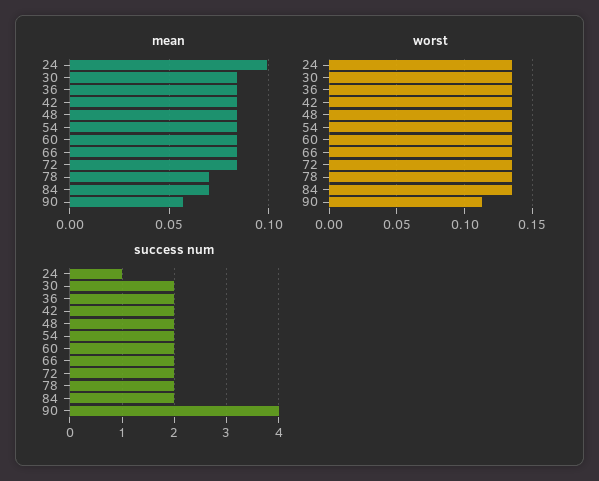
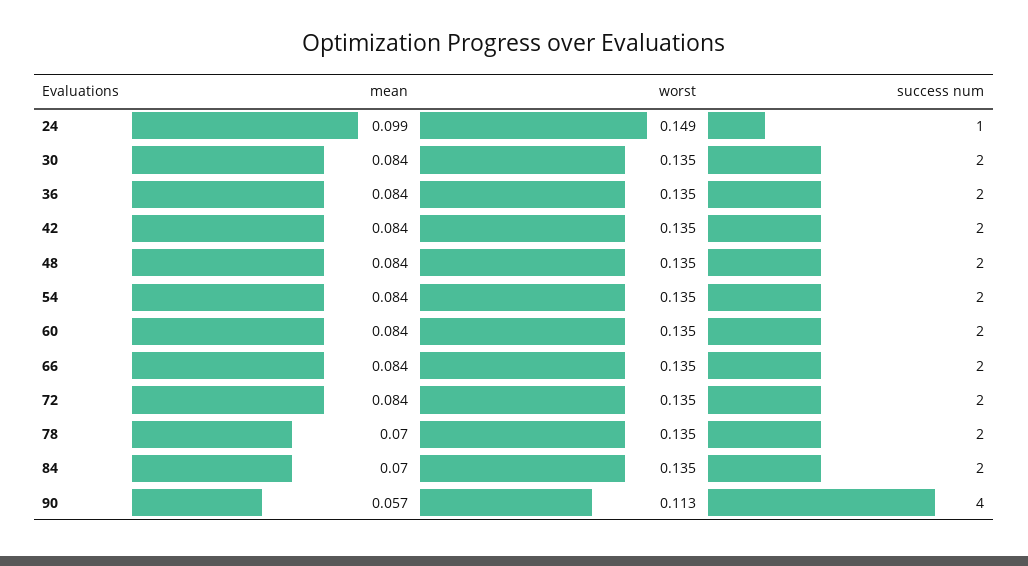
  {
    "mean": {
      "24": 0.099,
      "30": 0.084,
      "36": 0.084,
      "42": 0.084,
      "48": 0.084,
      "54": 0.084,
      "60": 0.084,
      "66": 0.084,
      "72": 0.084,
      "78": 0.07,
      "84": 0.07,
      "90": 0.057
    },
    "worst": {
-     "24": 0.135,
+     "24": 0.149,
      "30": 0.135,
      "36": 0.135,
      "42": 0.135,
      "48": 0.135,
      "54": 0.135,
      "60": 0.135,
      "66": 0.135,
      "72": 0.135,
      "78": 0.135,
      "84": 0.135,
      "90": 0.113
    },
    "success num": {
      "24": 1,
      "30": 2,
      "36": 2,
      "42": 2,
      "48": 2,
      "54": 2,
      "60": 2,
      "66": 2,
      "72": 2,
      "78": 2,
      "84": 2,
      "90": 4
    }
  }

